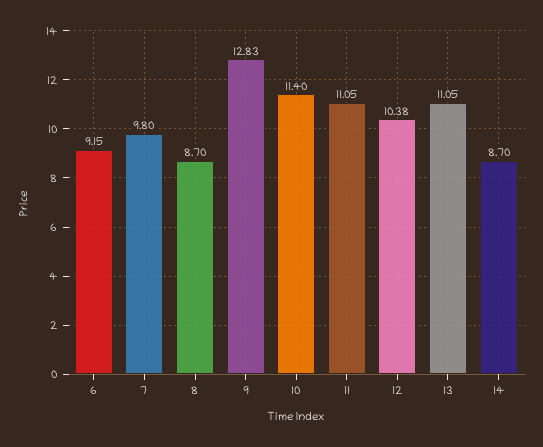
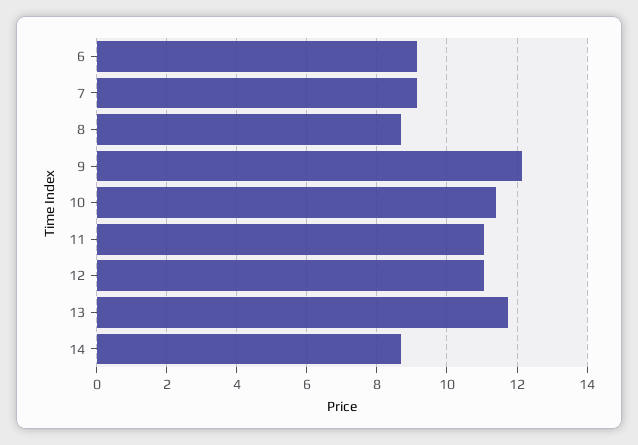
  {
    "6": 9.15,
-   "7": 9.8,
+   "7": 9.2,
    "8": 8.7,
-   "9": 12.83,
+   "9": 12.2,
    "10": 11.4,
    "11": 11.05,
-   "12": 10.38,
+   "12": 11,
-   "13": 11.05,
+   "13": 11.8,
    "14": 8.7
  }

